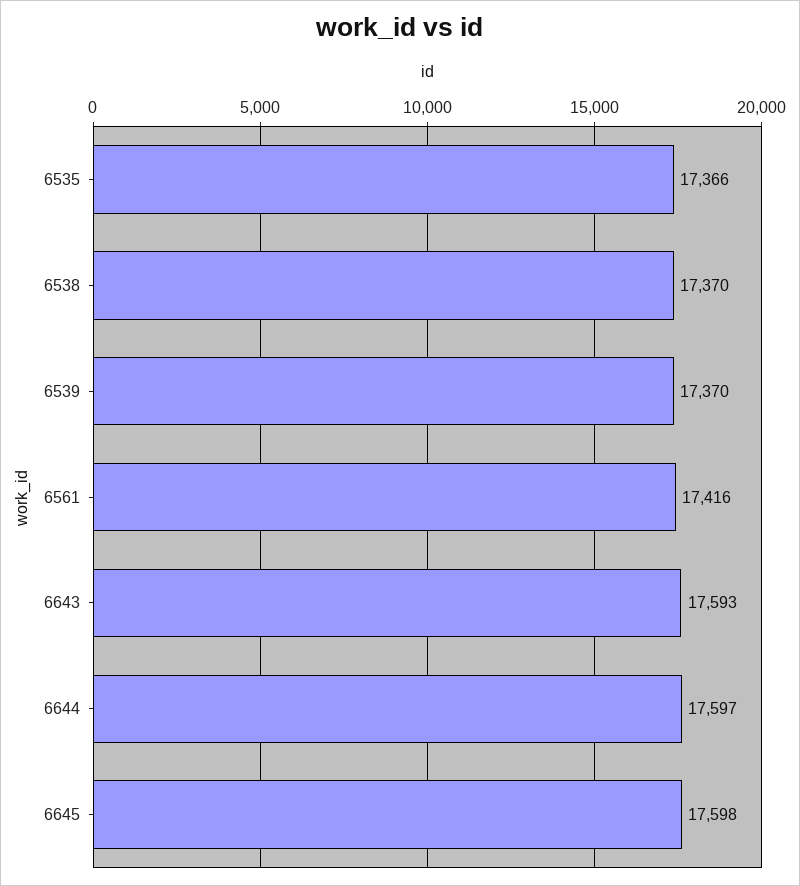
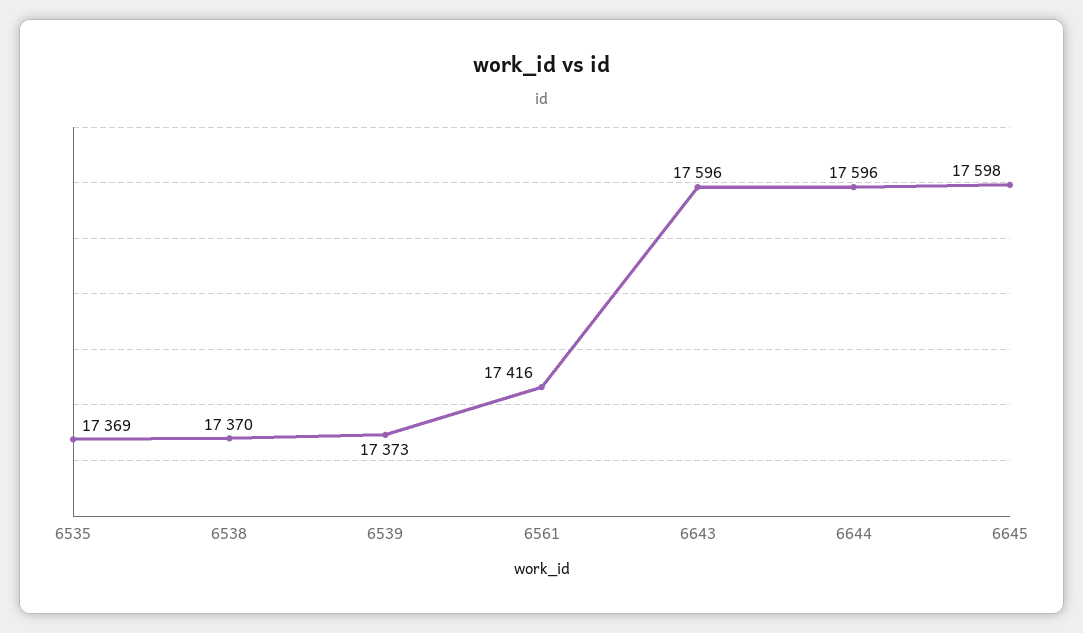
  {
-   "6535": 17366,
+   "6535": 17369,
    "6538": 17370,
-   "6539": 17370,
+   "6539": 17373,
    "6561": 17416,
-   "6643": 17593,
+   "6643": 17596,
-   "6644": 17597,
+   "6644": 17596,
    "6645": 17598
  }

